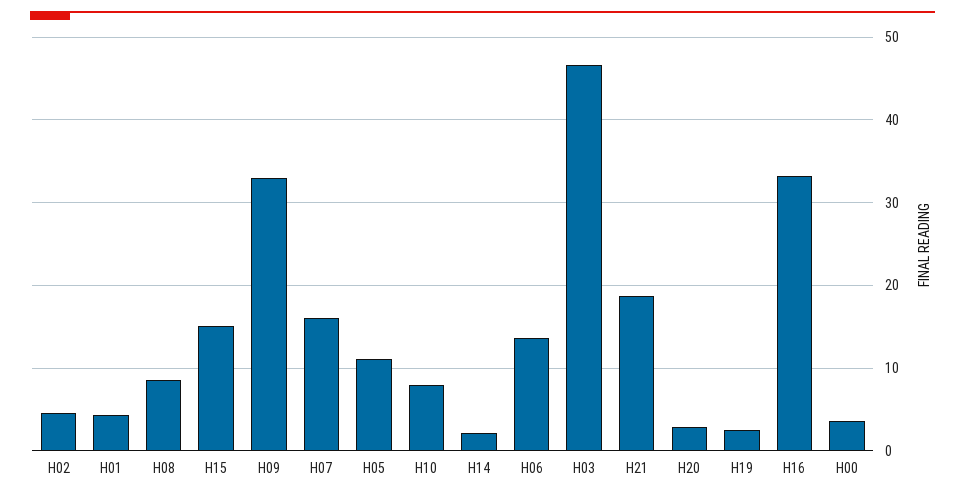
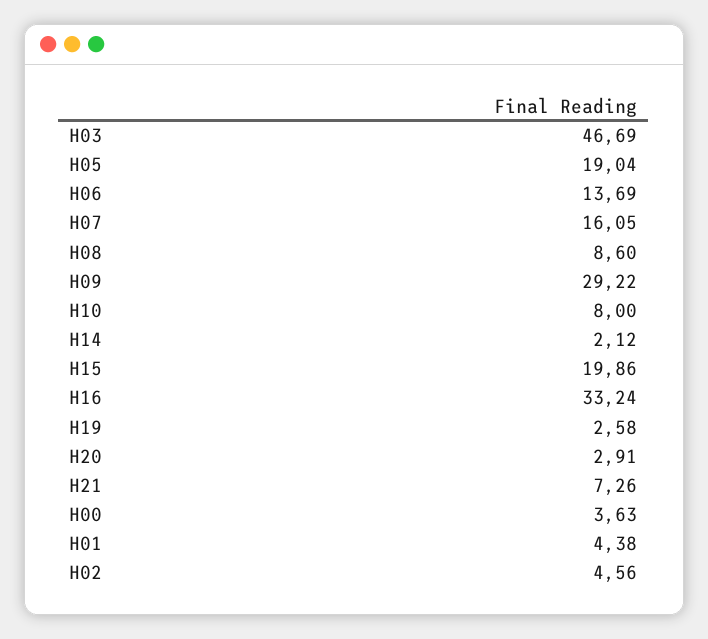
  {
    "H02": 4.56,
    "H01": 4.38,
    "H08": 8.6,
-   "H15": 15,
+   "H15": 19.86,
-   "H09": 33,
+   "H09": 29.22,
    "H07": 16.05,
-   "H05": 11,
+   "H05": 19.04,
    "H10": 8,
    "H14": 2.12,
    "H06": 13.69,
    "H03": 46.69,
-   "H21": 19,
+   "H21": 7.26,
    "H20": 2.91,
    "H19": 2.58,
    "H16": 33.24,
    "H00": 3.63
  }

